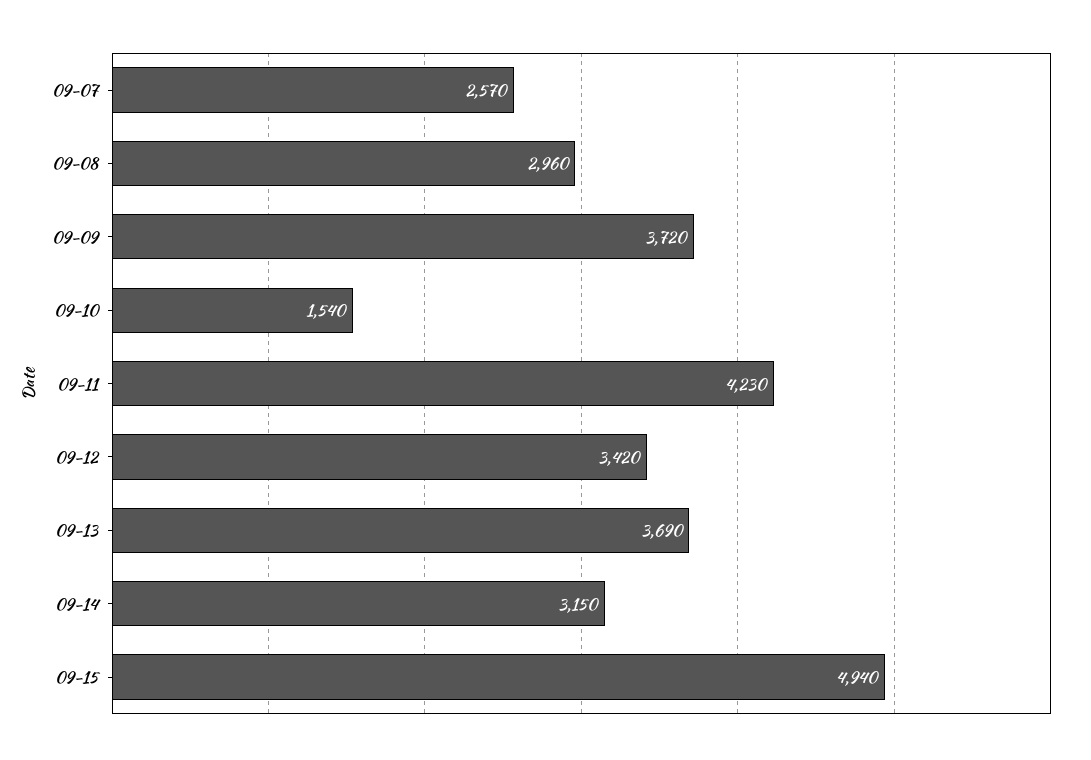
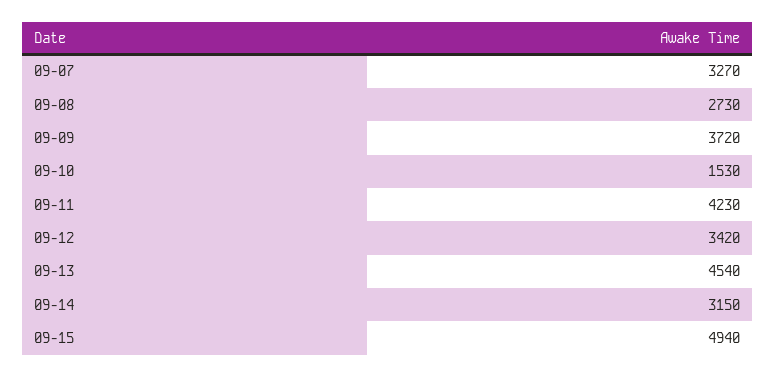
  {
-   "09-07": 2570,
+   "09-07": 3270,
-   "09-08": 2960,
+   "09-08": 2730,
    "09-09": 3720,
-   "09-10": 1540,
+   "09-10": 1530,
    "09-11": 4230,
    "09-12": 3420,
-   "09-13": 3690,
+   "09-13": 4540,
    "09-14": 3150,
    "09-15": 4940
  }

